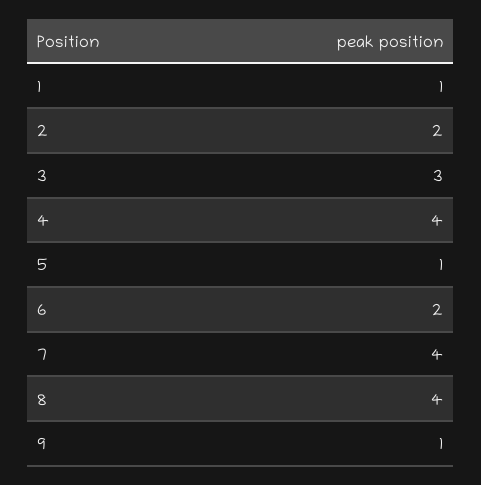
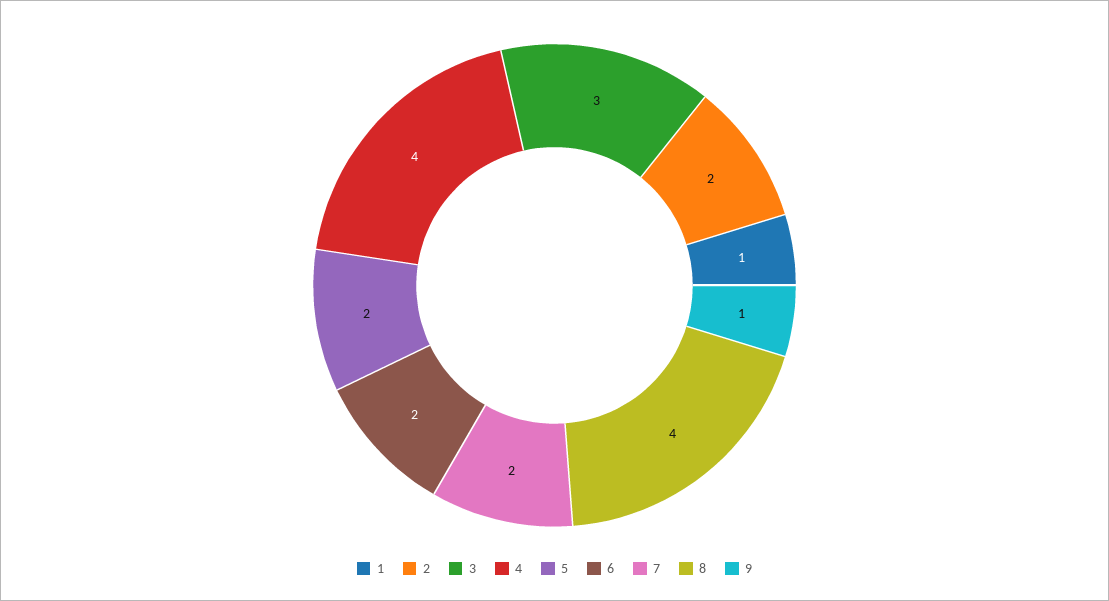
  {
    "1": 1,
    "2": 2,
    "3": 3,
    "4": 4,
-   "5": 1,
+   "5": 2,
    "6": 2,
-   "7": 4,
+   "7": 2,
    "8": 4,
    "9": 1
  }

